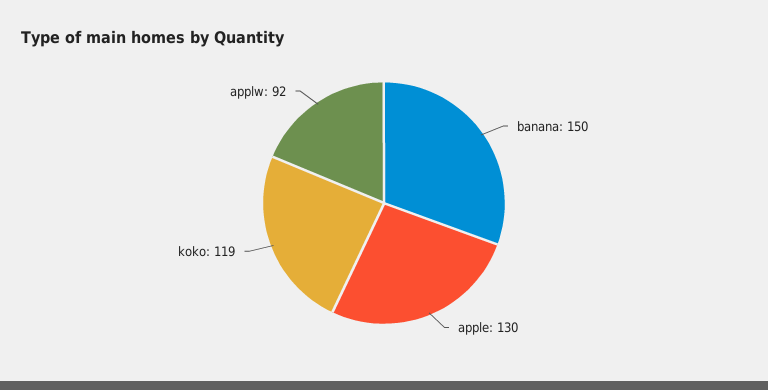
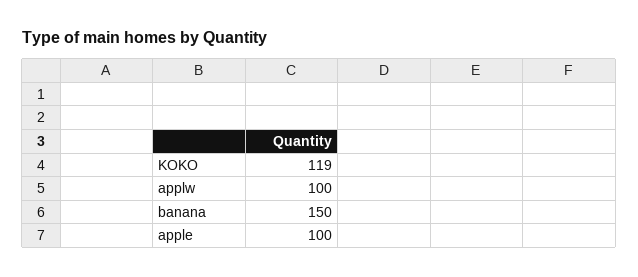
  {
    "banana": 150,
-   "apple": 130,
+   "apple": 100,
    "koko": 119,
-   "applw": 92
+   "applw": 100
  }

